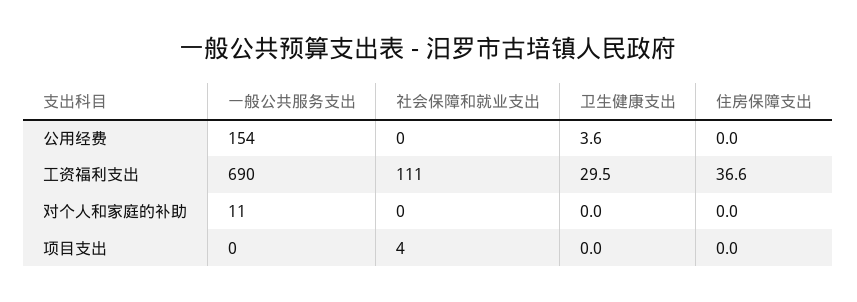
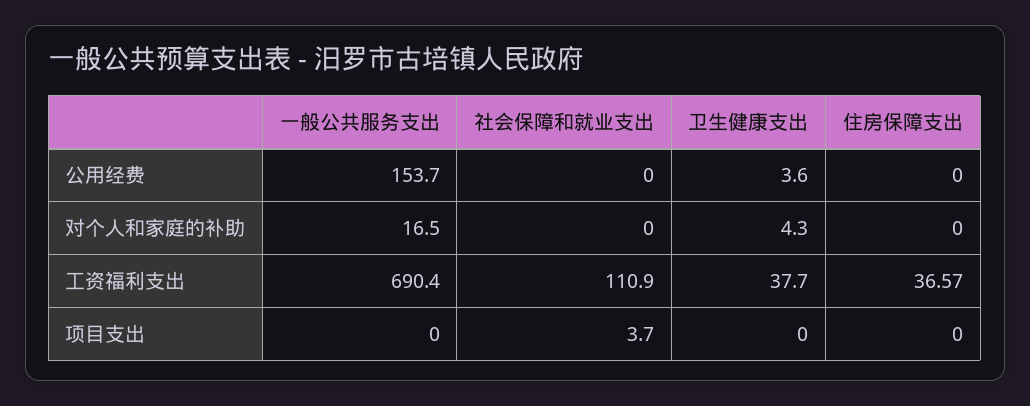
  {
    "一般公共服务支出": {
      "公用经费": 153.7,
      "工资福利支出": 690.4,
-     "对个人和家庭的补助": 11,
+     "对个人和家庭的补助": 16.5,
      "项目支出": 0
    },
    "社会保障和就业支出": {
      "公用经费": 0,
      "工资福利支出": 110.9,
      "对个人和家庭的补助": 0,
      "项目支出": 3.7
    },
    "卫生健康支出": {
      "公用经费": 3.6,
-     "工资福利支出": 29.5,
+     "工资福利支出": 37.7,
-     "对个人和家庭的补助": 0,
+     "对个人和家庭的补助": 4.3,
      "项目支出": 0
    },
    "住房保障支出": {
      "公用经费": 0,
      "工资福利支出": 36.57,
      "对个人和家庭的补助": 0,
      "项目支出": 0
    }
  }

